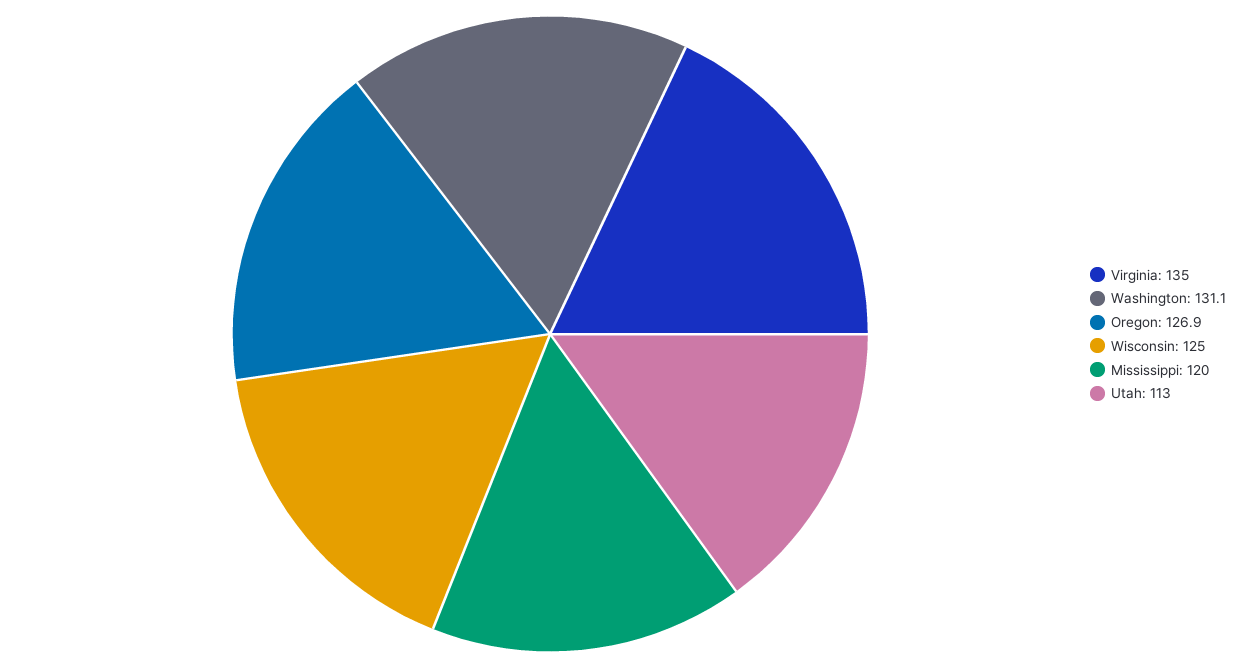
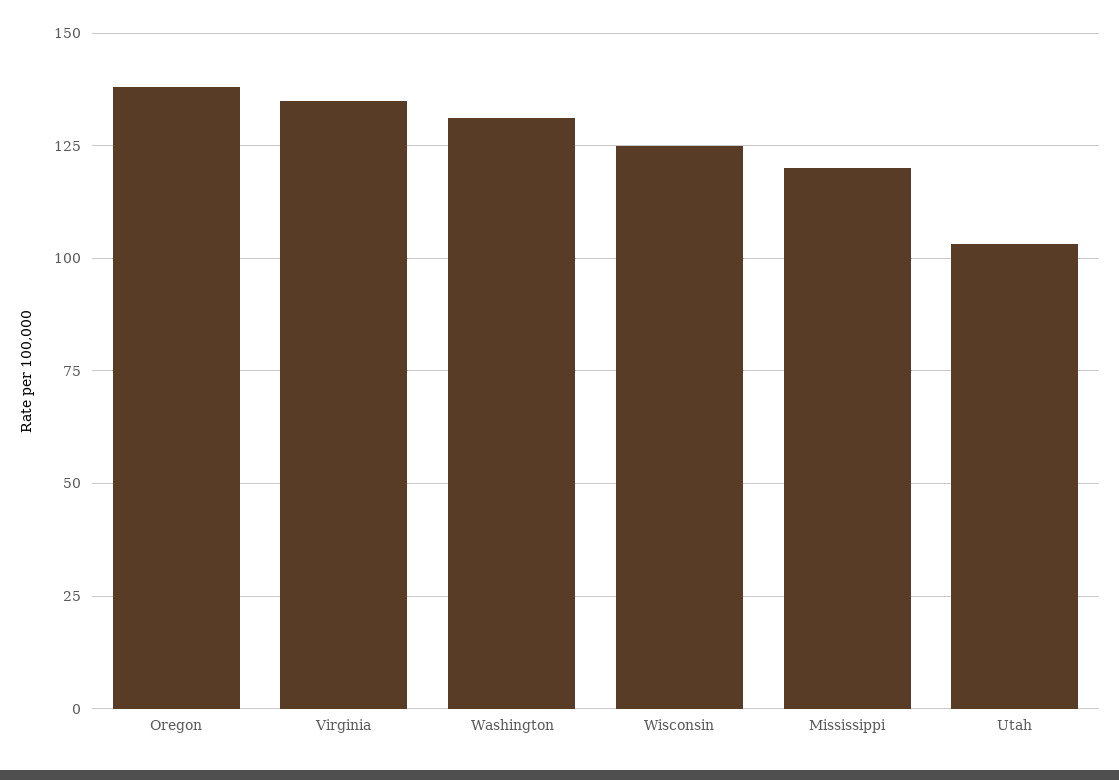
  {
    "Virginia": 135,
    "Washington": 131.1,
-   "Oregon": 126.9,
+   "Oregon": 137.5,
    "Wisconsin": 125,
    "Mississippi": 120,
-   "Utah": 113
+   "Utah": 102.5
  }

